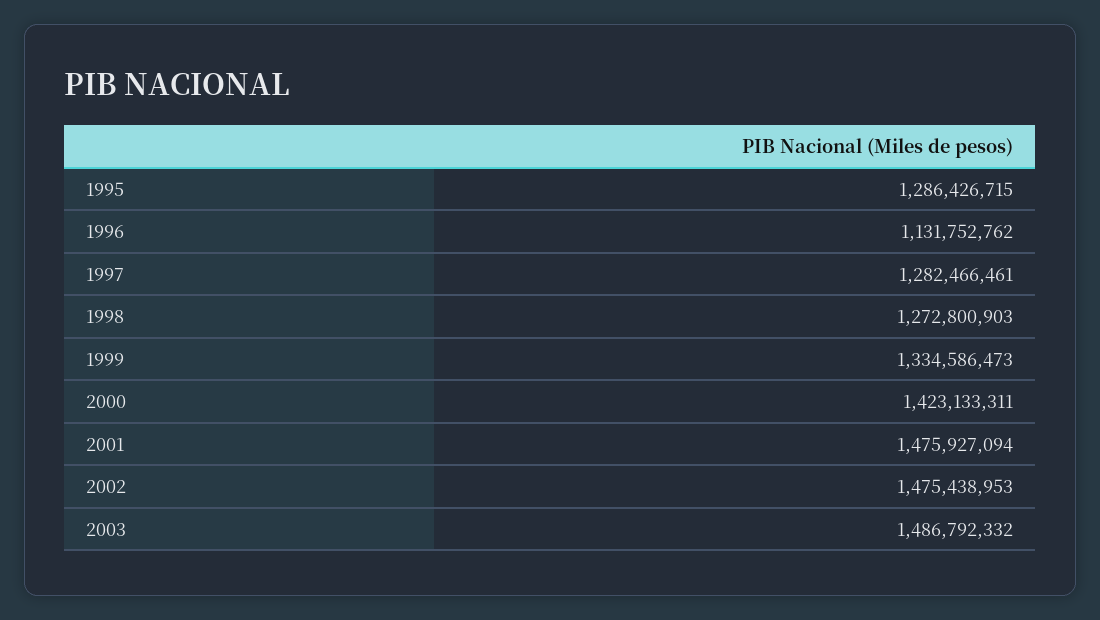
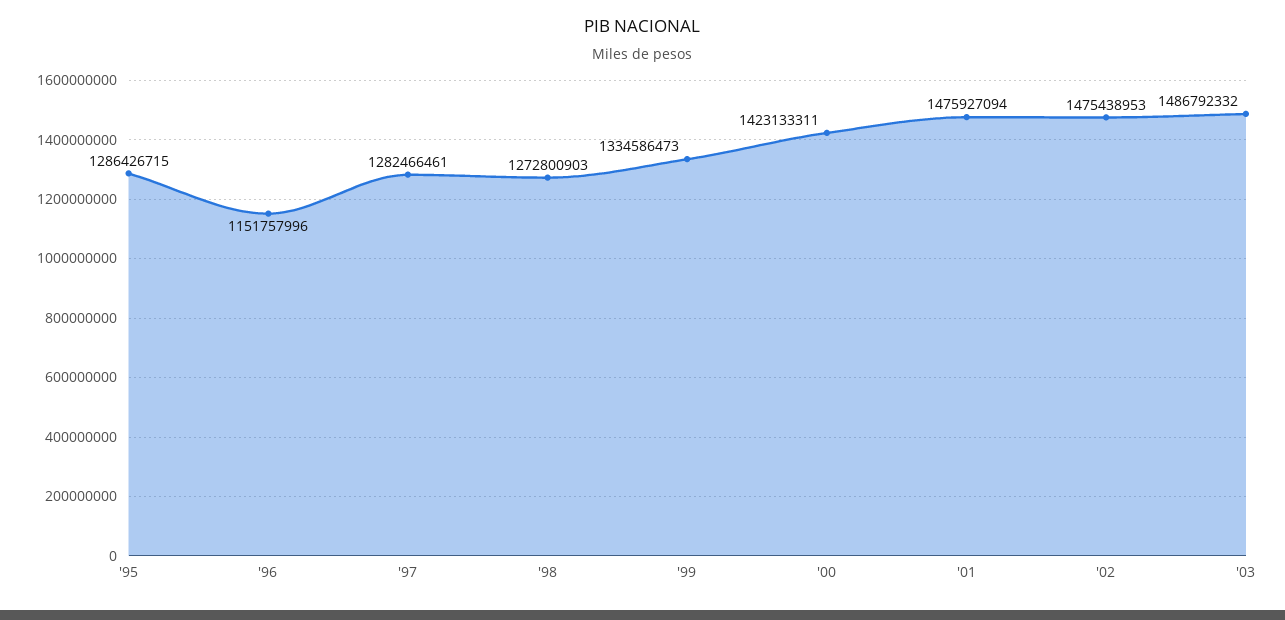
  {
    "1995": 1286426715,
-   "1996": 1131752762,
+   "1996": 1151757996,
    "1997": 1282466461,
    "1998": 1272800903,
    "1999": 1334586473,
    "2000": 1423133311,
    "2001": 1475927094,
    "2002": 1475438953,
    "2003": 1486792332
  }

